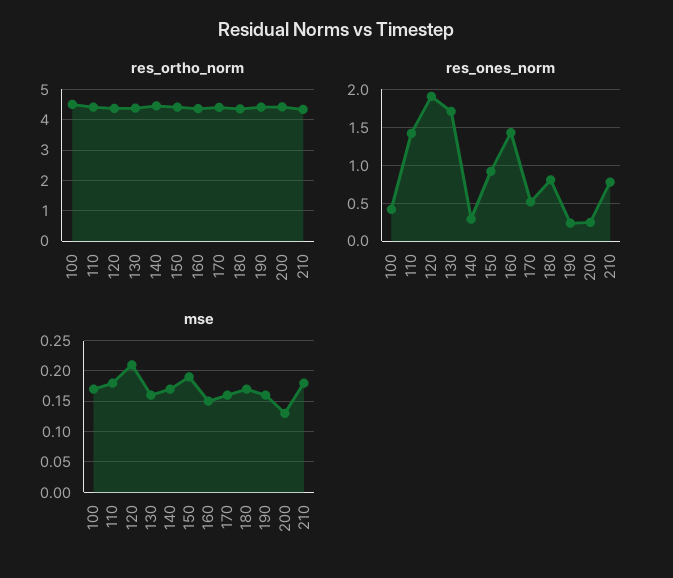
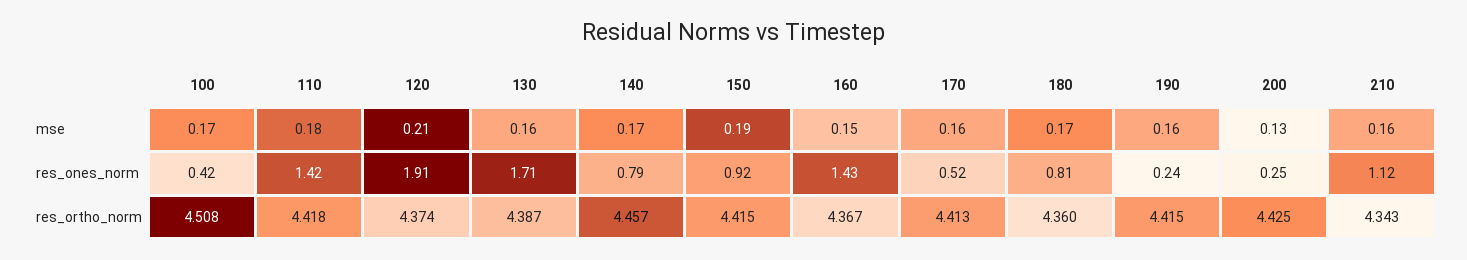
  {
    "res_ortho_norm": {
      "100": 4.508,
      "110": 4.418,
      "120": 4.374,
      "130": 4.387,
      "140": 4.457,
      "150": 4.415,
      "160": 4.367,
      "170": 4.413,
      "180": 4.36,
      "190": 4.415,
      "200": 4.425,
      "210": 4.343
    },
    "res_ones_norm": {
      "100": 0.42,
      "110": 1.42,
      "120": 1.91,
      "130": 1.71,
-     "140": 0.3,
+     "140": 0.79,
      "150": 0.92,
      "160": 1.43,
      "170": 0.52,
      "180": 0.81,
      "190": 0.24,
      "200": 0.25,
-     "210": 0.8
+     "210": 1.12
    },
    "mse": {
      "100": 0.17,
      "110": 0.18,
      "120": 0.21,
      "130": 0.16,
      "140": 0.17,
      "150": 0.19,
      "160": 0.15,
      "170": 0.16,
      "180": 0.17,
      "190": 0.16,
      "200": 0.13,
-     "210": 0.18
+     "210": 0.16
    }
  }

